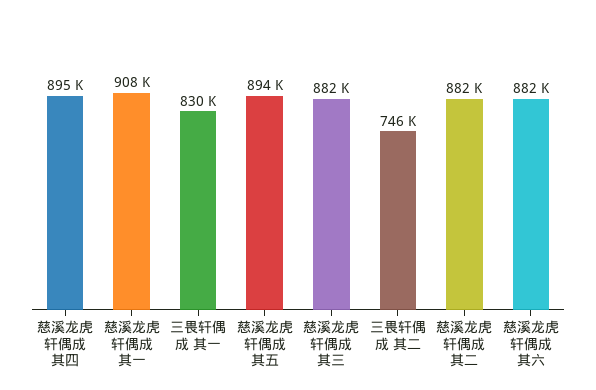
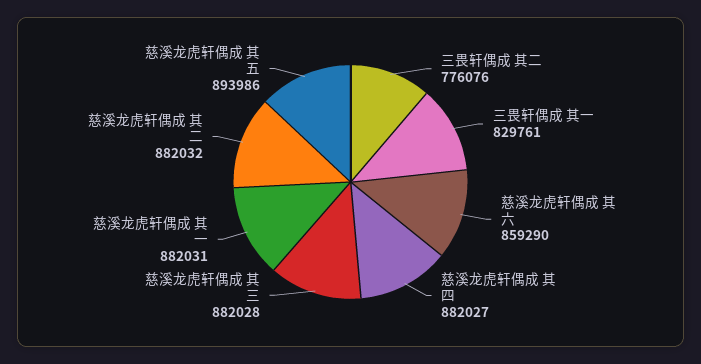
  {
-   "慈溪龙虎轩偶成 其四": 895000,
+   "慈溪龙虎轩偶成 其四": 882027,
-   "慈溪龙虎轩偶成 其一": 908000,
+   "慈溪龙虎轩偶成 其一": 882031,
    "三畏轩偶成 其一": 829761,
    "慈溪龙虎轩偶成 其五": 893986,
    "慈溪龙虎轩偶成 其三": 882028,
-   "三畏轩偶成 其二": 746000,
+   "三畏轩偶成 其二": 776076,
    "慈溪龙虎轩偶成 其二": 882032,
-   "慈溪龙虎轩偶成 其六": 882000
+   "慈溪龙虎轩偶成 其六": 859290
  }

